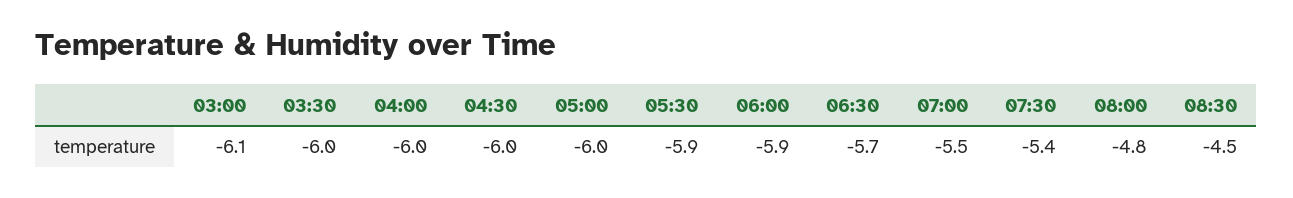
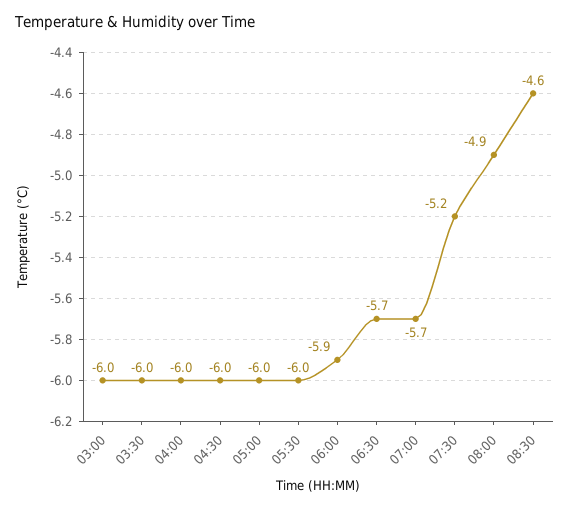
  {
-   "03:00": -6.1,
+   "03:00": -6,
    "03:30": -6,
    "04:00": -6,
    "04:30": -6,
    "05:00": -6,
-   "05:30": -5.9,
+   "05:30": -6,
    "06:00": -5.9,
    "06:30": -5.7,
-   "07:00": -5.5,
+   "07:00": -5.7,
-   "07:30": -5.4,
+   "07:30": -5.2,
-   "08:00": -4.8,
+   "08:00": -4.9,
-   "08:30": -4.5
+   "08:30": -4.6
  }

